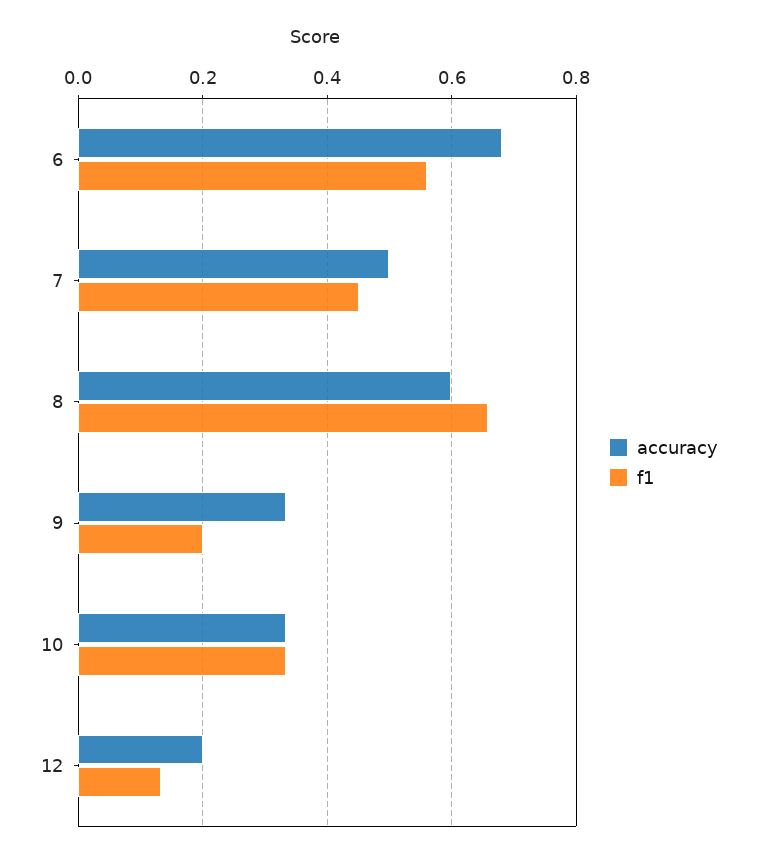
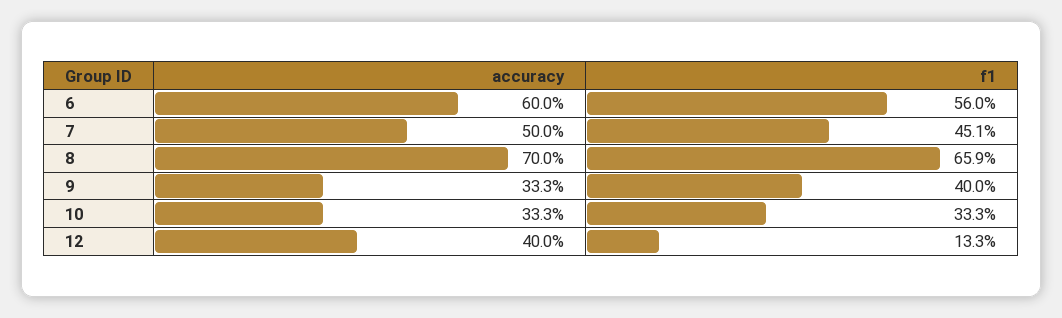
  {
    "accuracy": {
-     "6": 0.68,
+     "6": 0.6,
      "7": 0.5,
-     "8": 0.6,
+     "8": 0.7,
      "9": 0.333,
      "10": 0.333,
-     "12": 0.2
+     "12": 0.4
    },
    "f1": {
      "6": 0.56,
      "7": 0.451,
      "8": 0.659,
-     "9": 0.2,
+     "9": 0.4,
      "10": 0.333,
      "12": 0.133
    }
  }

